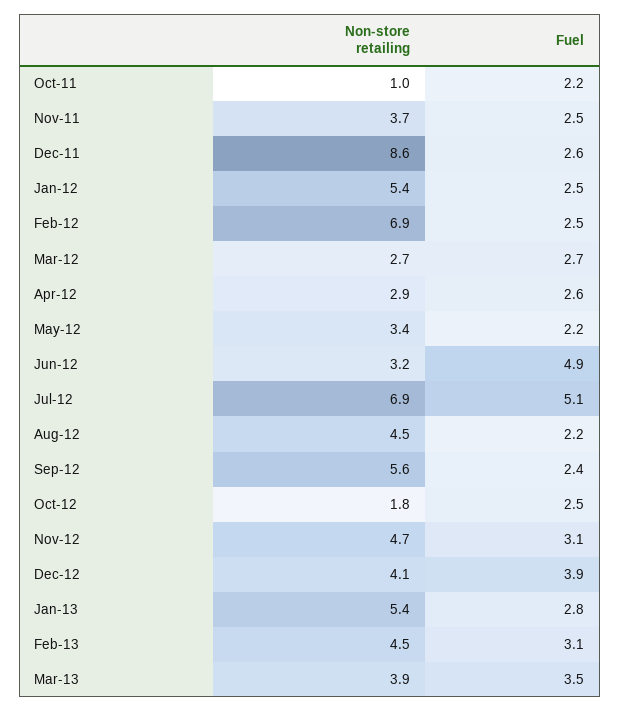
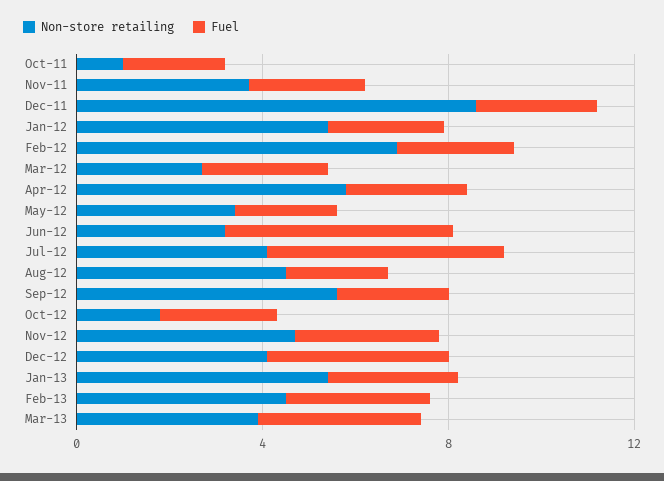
  {
    "Non-store retailing": {
      "Oct-11": 1,
      "Nov-11": 3.7,
      "Dec-11": 8.6,
      "Jan-12": 5.4,
      "Feb-12": 6.9,
      "Mar-12": 2.7,
-     "Apr-12": 2.9,
+     "Apr-12": 6,
      "May-12": 3.4,
      "Jun-12": 3.2,
-     "Jul-12": 6.9,
+     "Jul-12": 4,
      "Aug-12": 4.5,
      "Sep-12": 5.6,
      "Oct-12": 1.8,
      "Nov-12": 4.7,
      "Dec-12": 4.1,
      "Jan-13": 5.4,
      "Feb-13": 4.5,
      "Mar-13": 3.9
    },
    "Fuel": {
      "Oct-11": 2.2,
      "Nov-11": 2.5,
      "Dec-11": 2.6,
      "Jan-12": 2.5,
      "Feb-12": 2.5,
      "Mar-12": 2.7,
      "Apr-12": 2.6,
      "May-12": 2.2,
      "Jun-12": 4.9,
      "Jul-12": 5.1,
      "Aug-12": 2.2,
      "Sep-12": 2.4,
      "Oct-12": 2.5,
      "Nov-12": 3.1,
      "Dec-12": 3.9,
      "Jan-13": 2.8,
      "Feb-13": 3.1,
      "Mar-13": 3.5
    }
  }

